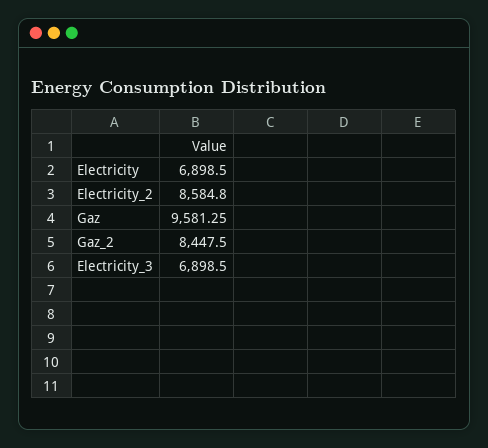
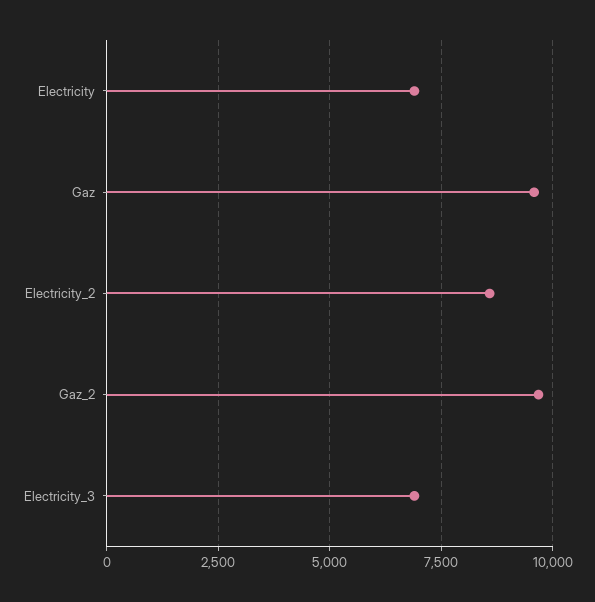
  {
    "Electricity": 6898.5,
    "Electricity_2": 8584.8,
    "Gaz": 9581.25,
-   "Gaz_2": 8447.5,
+   "Gaz_2": 9750,
    "Electricity_3": 6898.5
  }

